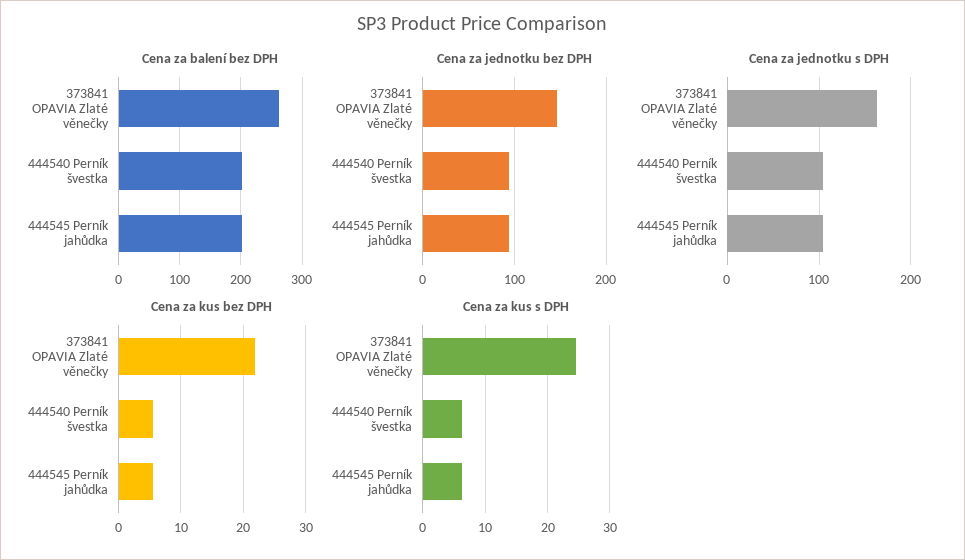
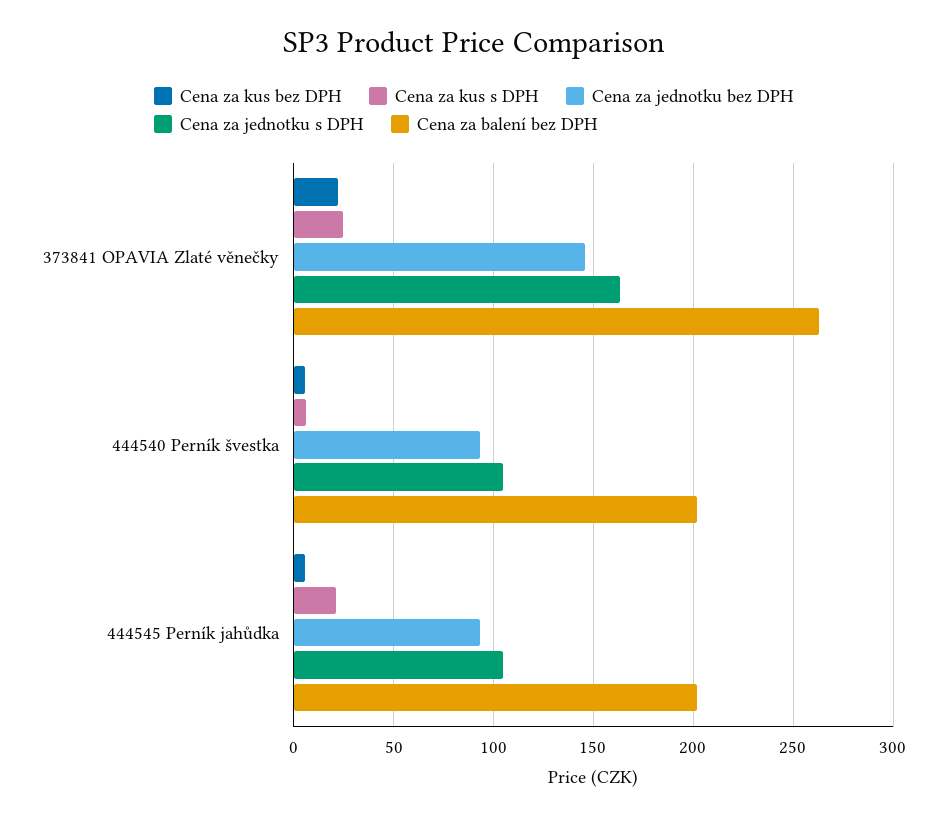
  {
    "Cena za balení bez DPH": {
      "373841 OPAVIA Zlaté věnečky": 265,
      "444540 Perník švestka": 200,
      "444545 Perník jahůdka": 200
    },
    "Cena za jednotku bez DPH": {
      "373841 OPAVIA Zlaté věnečky": 145,
      "444540 Perník švestka": 95,
      "444545 Perník jahůdka": 95
    },
    "Cena za jednotku s DPH": {
      "373841 OPAVIA Zlaté věnečky": 165,
      "444540 Perník švestka": 105,
      "444545 Perník jahůdka": 105
    },
    "Cena za kus bez DPH": {
      "373841 OPAVIA Zlaté věnečky": 22,
      "444540 Perník švestka": 6,
      "444545 Perník jahůdka": 6
    },
    "Cena za kus s DPH": {
      "373841 OPAVIA Zlaté věnečky": 25,
      "444540 Perník švestka": 6,
-     "444545 Perník jahůdka": 6
+     "444545 Perník jahůdka": 20
    }
  }

